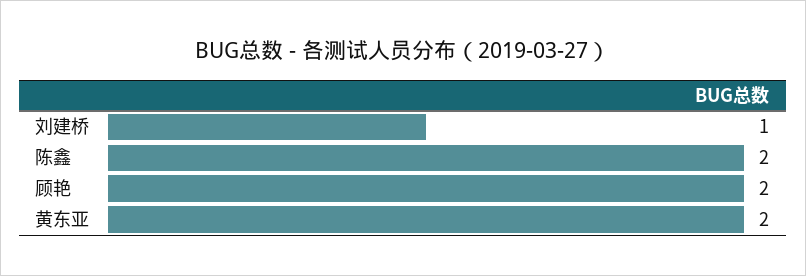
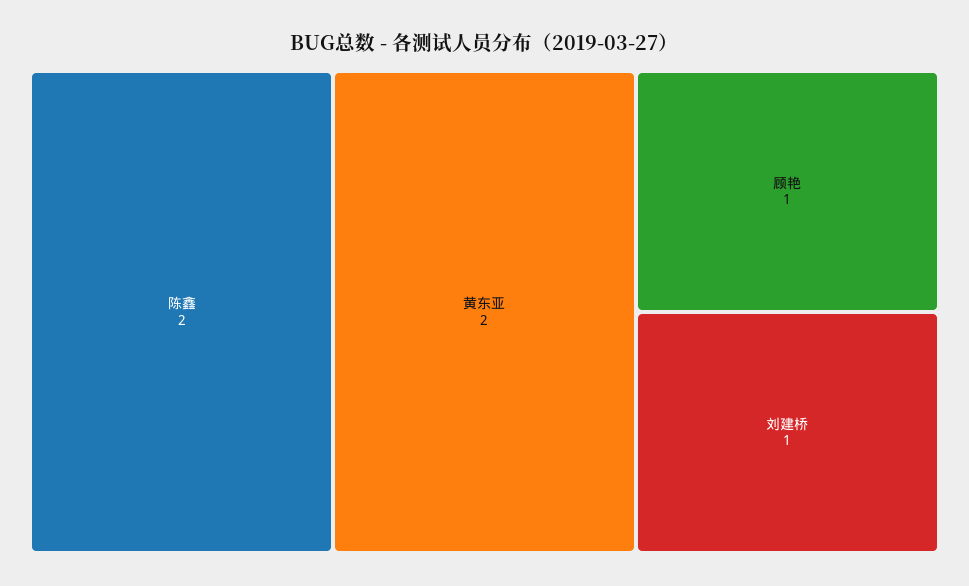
  {
    "刘建桥": 1,
    "陈鑫": 2,
-   "顾艳": 2,
+   "顾艳": 1,
    "黄东亚": 2
  }

